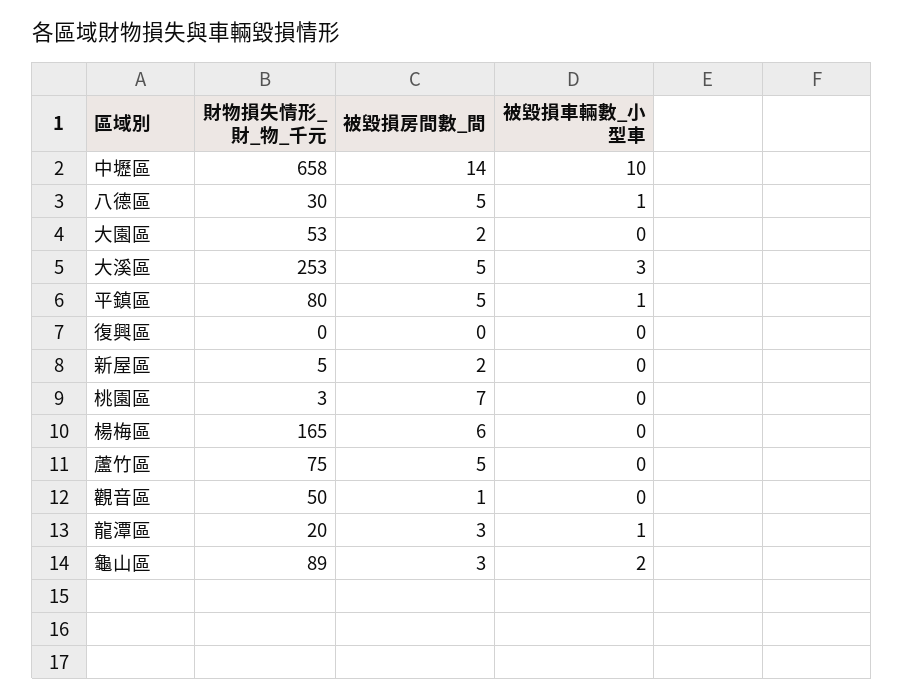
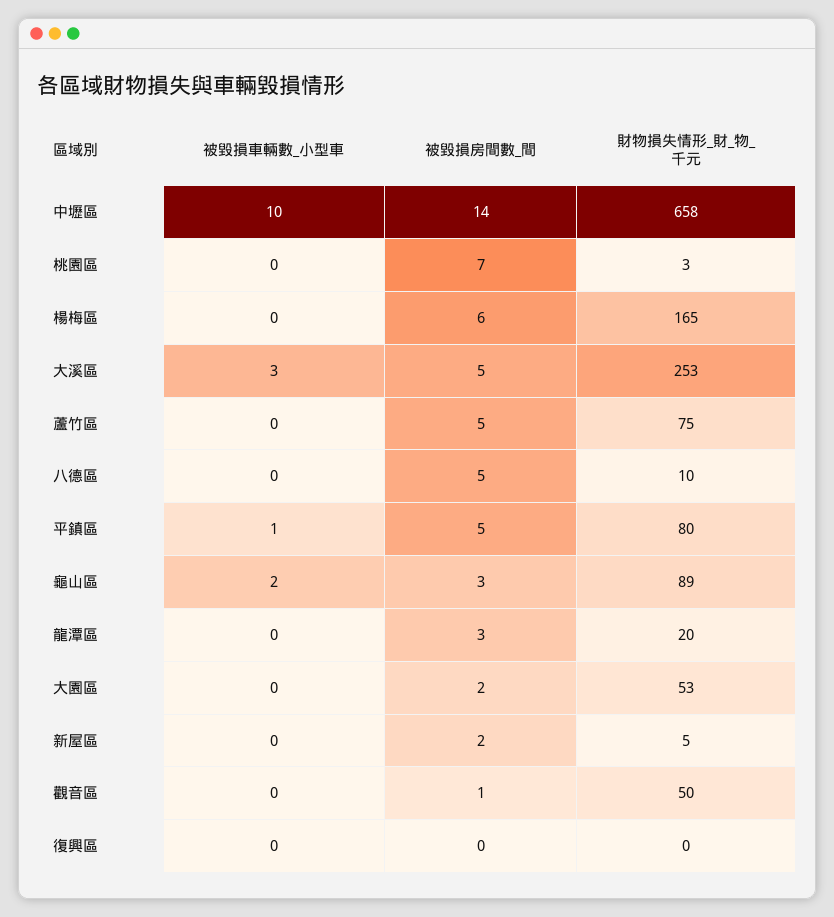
  {
    "財物損失情形_財_物_千元": {
      "中壢區": 658,
-     "八德區": 30,
+     "八德區": 10,
      "大園區": 53,
      "大溪區": 253,
      "平鎮區": 80,
      "復興區": 0,
      "新屋區": 5,
      "桃園區": 3,
      "楊梅區": 165,
      "蘆竹區": 75,
      "觀音區": 50,
      "龍潭區": 20,
      "龜山區": 89
    },
    "被毀損房間數_間": {
      "中壢區": 14,
      "八德區": 5,
      "大園區": 2,
      "大溪區": 5,
      "平鎮區": 5,
      "復興區": 0,
      "新屋區": 2,
      "桃園區": 7,
      "楊梅區": 6,
      "蘆竹區": 5,
      "觀音區": 1,
      "龍潭區": 3,
      "龜山區": 3
    },
    "被毀損車輛數_小型車": {
      "中壢區": 10,
-     "八德區": 1,
+     "八德區": 0,
      "大園區": 0,
      "大溪區": 3,
      "平鎮區": 1,
      "復興區": 0,
      "新屋區": 0,
      "桃園區": 0,
      "楊梅區": 0,
      "蘆竹區": 0,
      "觀音區": 0,
-     "龍潭區": 1,
+     "龍潭區": 0,
      "龜山區": 2
    }
  }

